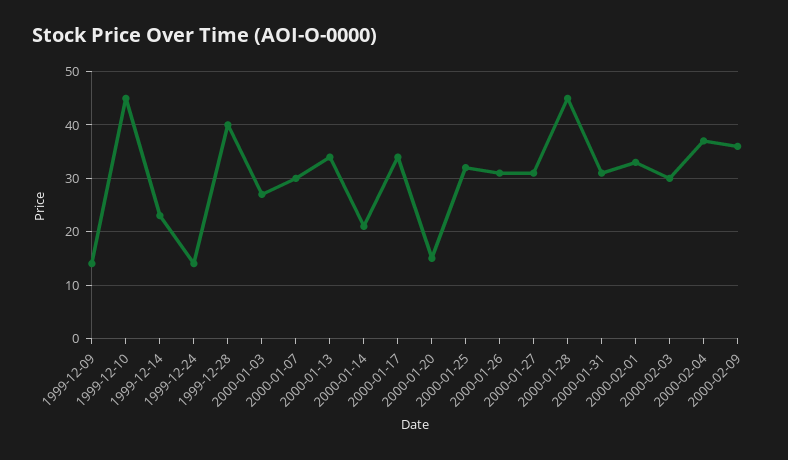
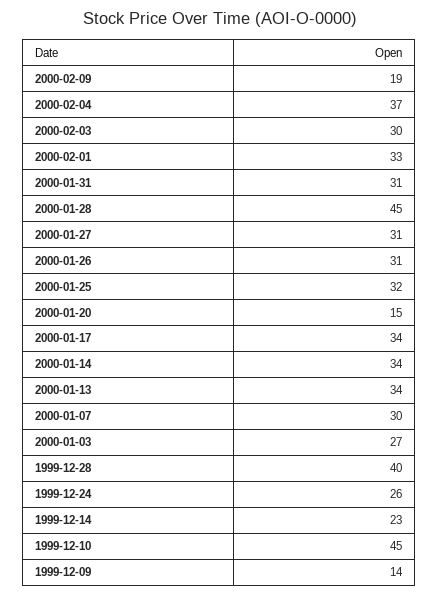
  {
    "1999-12-09": 14,
    "1999-12-10": 45,
    "1999-12-14": 23,
-   "1999-12-24": 15,
+   "1999-12-24": 26,
    "1999-12-28": 40,
    "2000-01-03": 27,
    "2000-01-07": 30,
    "2000-01-13": 34,
-   "2000-01-14": 20,
+   "2000-01-14": 34,
    "2000-01-17": 34,
    "2000-01-20": 15,
    "2000-01-25": 32,
    "2000-01-26": 31,
    "2000-01-27": 31,
    "2000-01-28": 45,
    "2000-01-31": 31,
    "2000-02-01": 33,
    "2000-02-03": 30,
    "2000-02-04": 37,
-   "2000-02-09": 35
+   "2000-02-09": 19
  }

